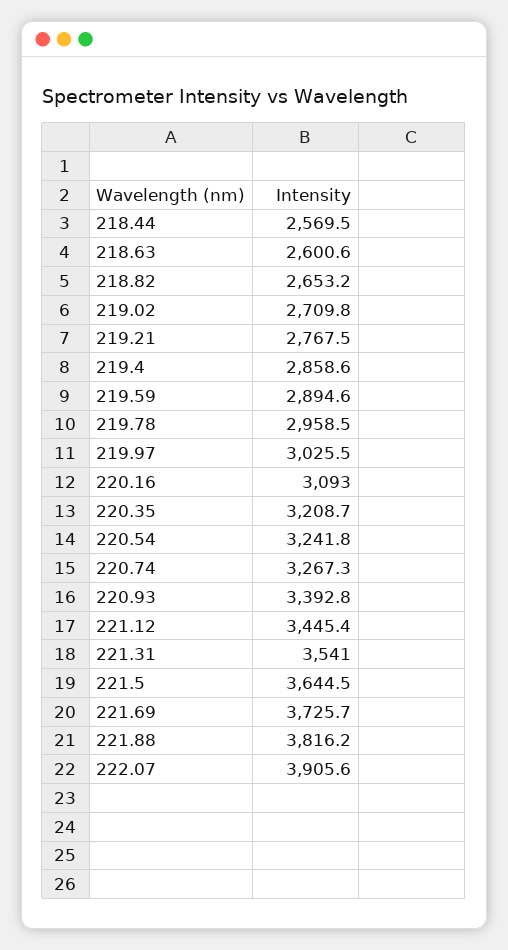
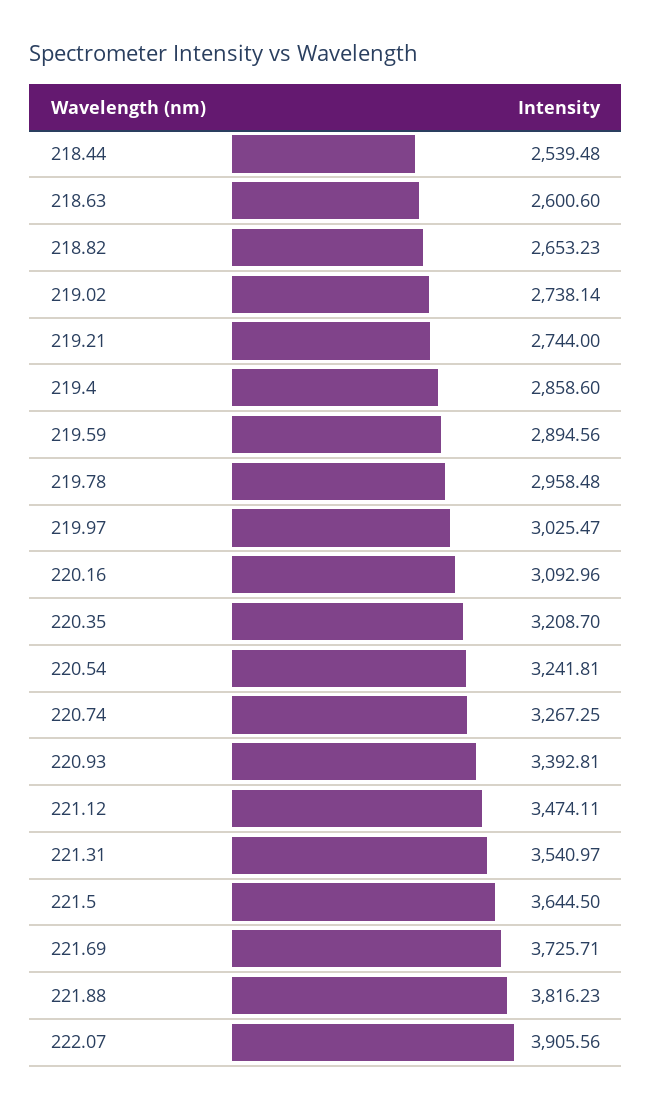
  {
-   "218.44": 2569.5,
+   "218.44": 2539.48,
    "218.63": 2600.6,
    "218.82": 2653.23,
-   "219.02": 2709.8,
+   "219.02": 2738.14,
-   "219.21": 2767.5,
+   "219.21": 2744,
    "219.4": 2858.6,
    "219.59": 2894.56,
    "219.78": 2958.48,
    "219.97": 3025.47,
    "220.16": 3092.96,
    "220.35": 3208.7,
    "220.54": 3241.81,
    "220.74": 3267.25,
    "220.93": 3392.81,
-   "221.12": 3445.4,
+   "221.12": 3474.11,
    "221.31": 3540.97,
    "221.5": 3644.5,
    "221.69": 3725.71,
    "221.88": 3816.23,
    "222.07": 3905.56
  }

